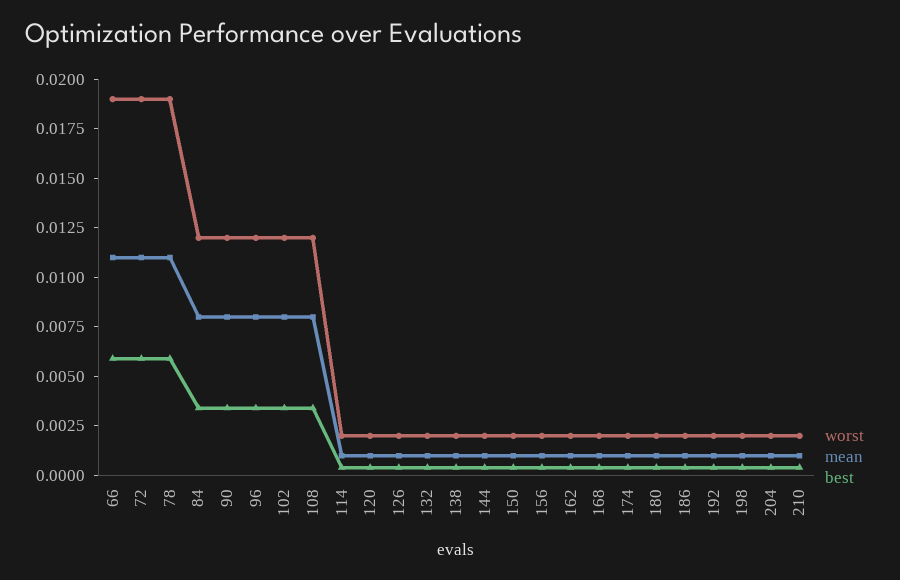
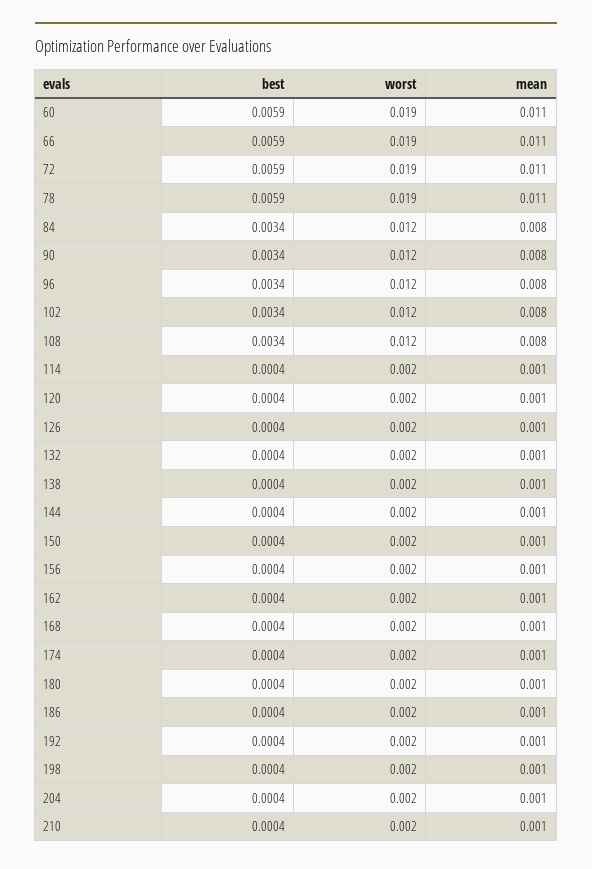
  {
    "worst": {
      "66": 0.019,
      "72": 0.019,
      "78": 0.019,
      "84": 0.012,
      "90": 0.012,
      "96": 0.012,
      "102": 0.012,
      "108": 0.012,
      "114": 0.002,
      "120": 0.002,
      "126": 0.002,
      "132": 0.002,
      "138": 0.002,
      "144": 0.002,
      "150": 0.002,
      "156": 0.002,
      "162": 0.002,
      "168": 0.002,
      "174": 0.002,
      "180": 0.002,
      "186": 0.002,
      "192": 0.002,
      "198": 0.002,
      "204": 0.002,
-     "210": 0.002
+     "210": 0.002,
+     "60": 0.019
    },
    "mean": {
      "66": 0.011,
      "72": 0.011,
      "78": 0.011,
      "84": 0.008,
      "90": 0.008,
      "96": 0.008,
      "102": 0.008,
      "108": 0.008,
      "114": 0.001,
      "120": 0.001,
      "126": 0.001,
      "132": 0.001,
      "138": 0.001,
      "144": 0.001,
      "150": 0.001,
      "156": 0.001,
      "162": 0.001,
      "168": 0.001,
      "174": 0.001,
      "180": 0.001,
      "186": 0.001,
      "192": 0.001,
      "198": 0.001,
      "204": 0.001,
-     "210": 0.001
+     "210": 0.001,
+     "60": 0.011
    },
    "best": {
      "66": 0.0059,
      "72": 0.0059,
      "78": 0.0059,
      "84": 0.0034,
      "90": 0.0034,
      "96": 0.0034,
      "102": 0.0034,
      "108": 0.0034,
      "114": 0.0004,
      "120": 0.0004,
      "126": 0.0004,
      "132": 0.0004,
      "138": 0.0004,
      "144": 0.0004,
      "150": 0.0004,
      "156": 0.0004,
      "162": 0.0004,
      "168": 0.0004,
      "174": 0.0004,
      "180": 0.0004,
      "186": 0.0004,
      "192": 0.0004,
      "198": 0.0004,
      "204": 0.0004,
-     "210": 0.0004
+     "210": 0.0004,
+     "60": 0.0059
    }
  }

